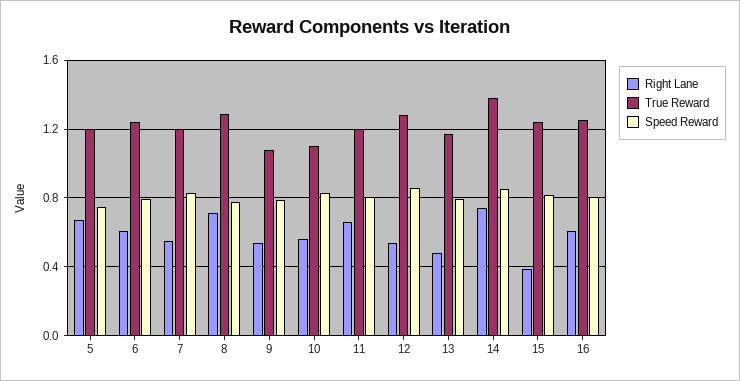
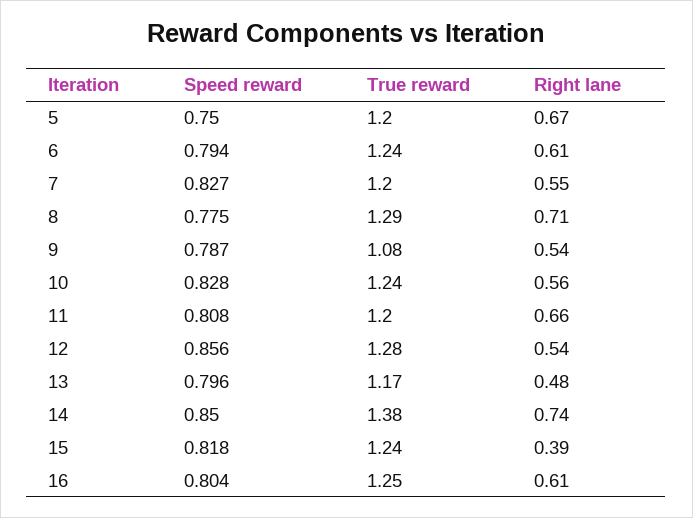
  {
    "Right Lane": {
      "5": 0.67,
      "6": 0.61,
      "7": 0.55,
      "8": 0.71,
      "9": 0.54,
      "10": 0.56,
      "11": 0.66,
      "12": 0.54,
      "13": 0.48,
      "14": 0.74,
      "15": 0.39,
      "16": 0.61
    },
    "True Reward": {
      "5": 1.2,
      "6": 1.24,
      "7": 1.2,
      "8": 1.29,
      "9": 1.08,
-     "10": 1.1,
+     "10": 1.24,
      "11": 1.2,
      "12": 1.28,
      "13": 1.17,
      "14": 1.38,
      "15": 1.24,
      "16": 1.25
    },
    "Speed Reward": {
      "5": 0.75,
      "6": 0.794,
      "7": 0.827,
      "8": 0.775,
      "9": 0.787,
      "10": 0.828,
      "11": 0.808,
      "12": 0.856,
      "13": 0.796,
      "14": 0.85,
      "15": 0.818,
      "16": 0.804
    }
  }

